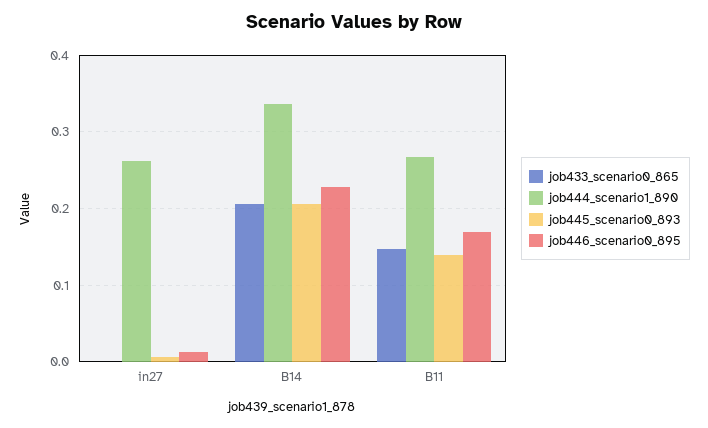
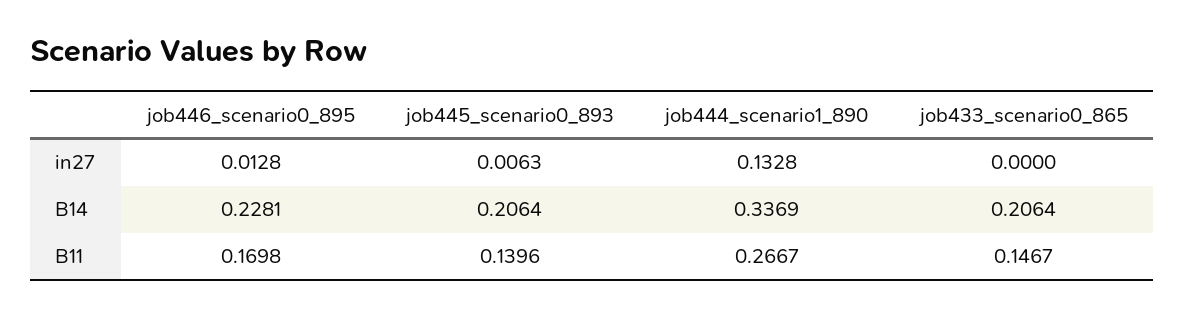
  {
    "job433_scenario0_865": {
      "in27": 0,
      "B14": 0.2064,
      "B11": 0.1467
    },
    "job444_scenario1_890": {
-     "in27": 0.26,
+     "in27": 0.1328,
      "B14": 0.3369,
      "B11": 0.2667
    },
    "job445_scenario0_893": {
      "in27": 0.0063,
      "B14": 0.2064,
      "B11": 0.1396
    },
    "job446_scenario0_895": {
      "in27": 0.0128,
      "B14": 0.2281,
      "B11": 0.1698
    }
  }

